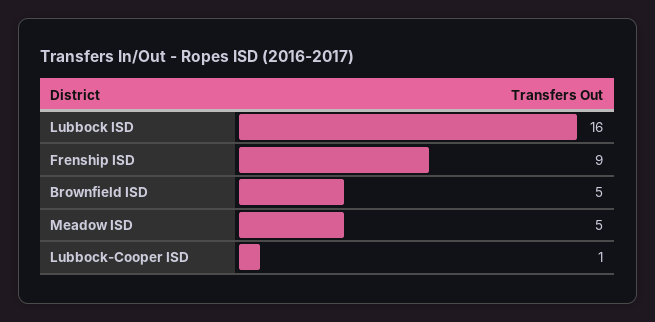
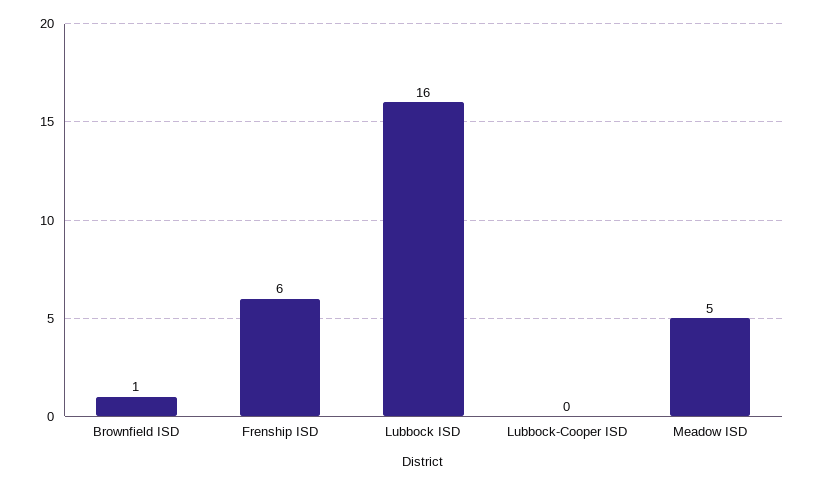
  {
    "Lubbock ISD": 16,
-   "Frenship ISD": 9,
+   "Frenship ISD": 6,
-   "Brownfield ISD": 5,
+   "Brownfield ISD": 1,
    "Meadow ISD": 5,
-   "Lubbock-Cooper ISD": 1
+   "Lubbock-Cooper ISD": 0
  }

